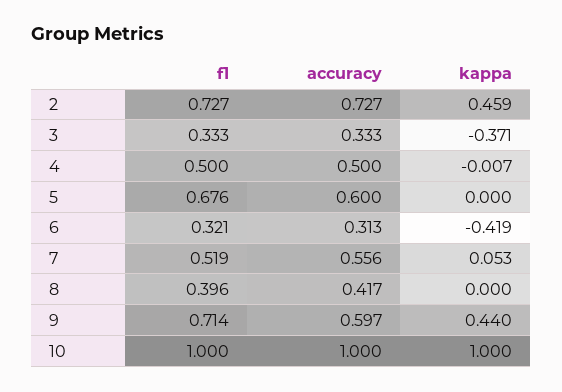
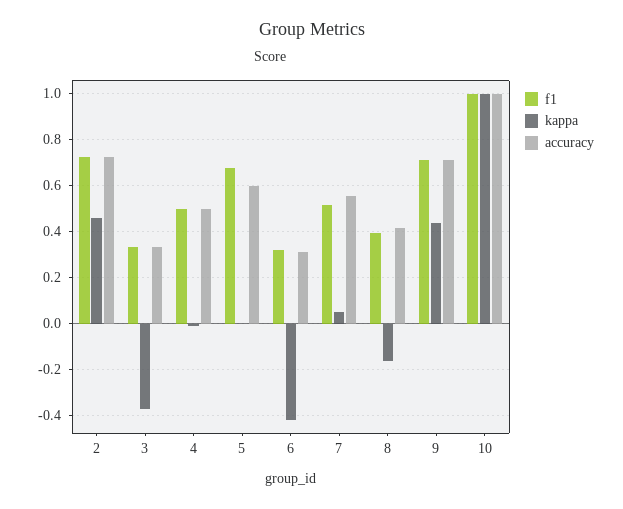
  {
    "f1": {
      "2": 0.727,
      "3": 0.333,
      "4": 0.5,
      "5": 0.676,
      "6": 0.321,
      "7": 0.519,
      "8": 0.396,
      "9": 0.714,
      "10": 1
    },
    "accuracy": {
      "2": 0.727,
      "3": 0.333,
      "4": 0.5,
      "5": 0.6,
      "6": 0.313,
      "7": 0.556,
      "8": 0.417,
-     "9": 0.597,
+     "9": 0.7,
      "10": 1
    },
    "kappa": {
      "2": 0.459,
      "3": -0.371,
      "4": -0.007,
      "5": 0,
      "6": -0.419,
      "7": 0.053,
-     "8": 0,
+     "8": -0.15,
      "9": 0.44,
      "10": 1
    }
  }

